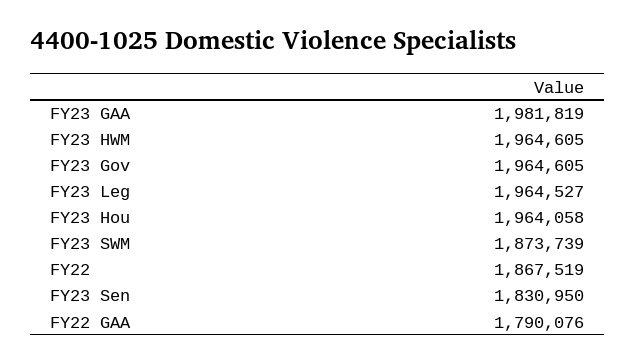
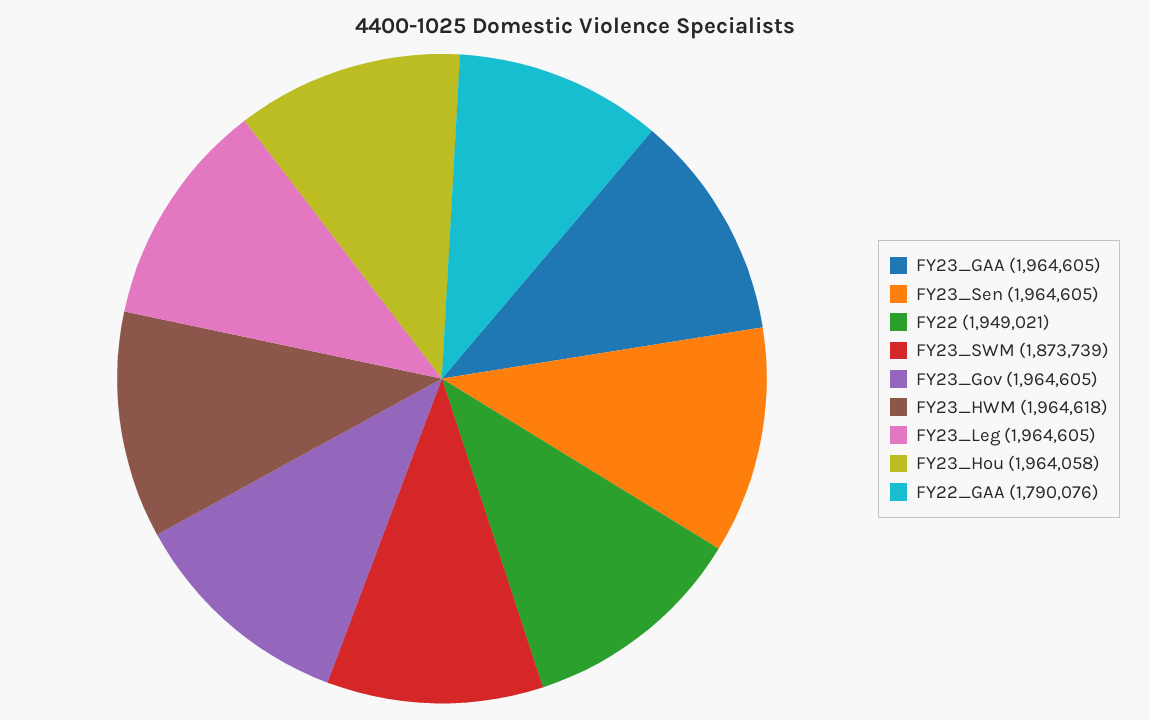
  {
-   "FY23 GAA": 1981819,
+   "FY23 GAA": 1964605,
-   "FY23 HWM": 1964605,
+   "FY23 HWM": 1964618,
    "FY23 Gov": 1964605,
-   "FY23 Leg": 1964527,
+   "FY23 Leg": 1964605,
    "FY23 Hou": 1964058,
    "FY23 SWM": 1873739,
-   "FY22": 1867519,
+   "FY22": 1949021,
-   "FY23 Sen": 1830950,
+   "FY23 Sen": 1964605,
    "FY22 GAA": 1790076
  }

